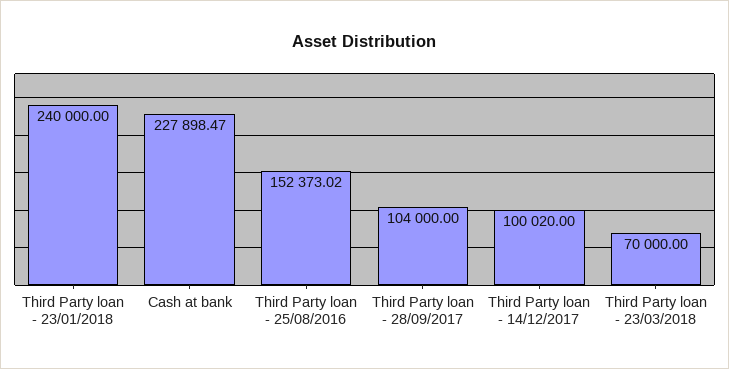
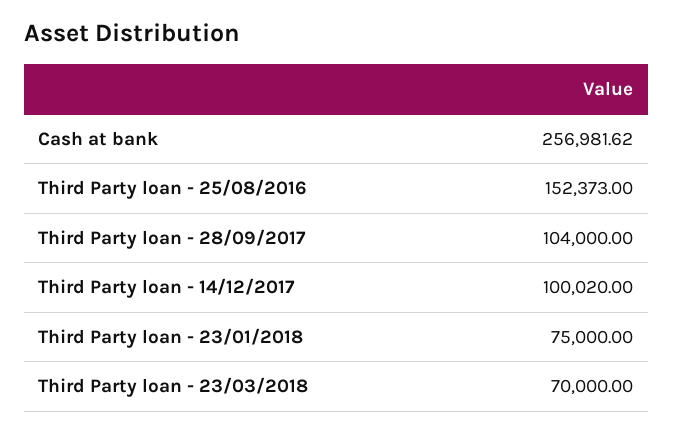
  {
-   "Third Party loan - 23/01/2018": 240000,
+   "Third Party loan - 23/01/2018": 75000,
-   "Cash at bank": 227898.47,
+   "Cash at bank": 256981.62,
-   "Third Party loan - 25/08/2016": 152373.02,
+   "Third Party loan - 25/08/2016": 152373,
    "Third Party loan - 28/09/2017": 104000,
    "Third Party loan - 14/12/2017": 100020,
    "Third Party loan - 23/03/2018": 70000
  }

